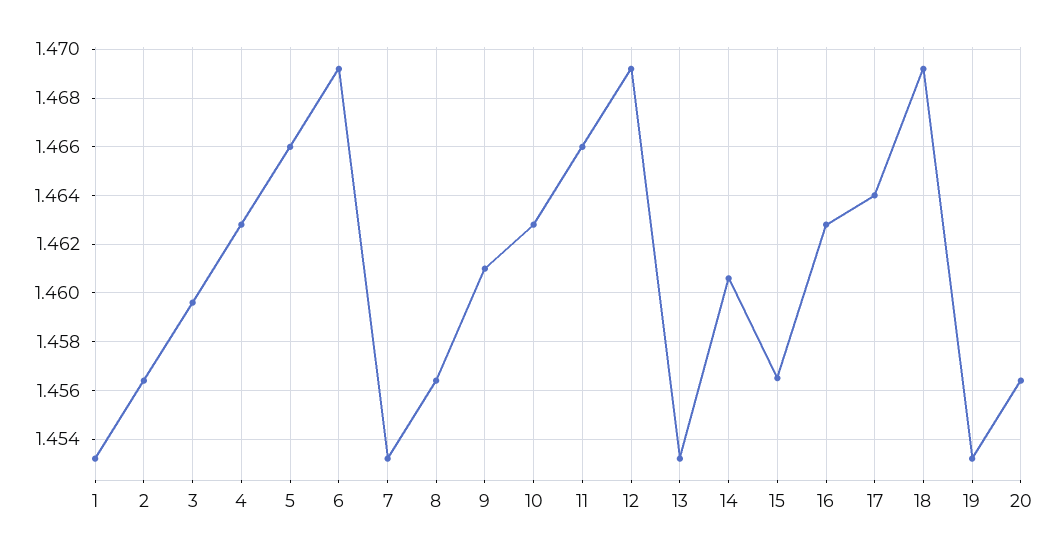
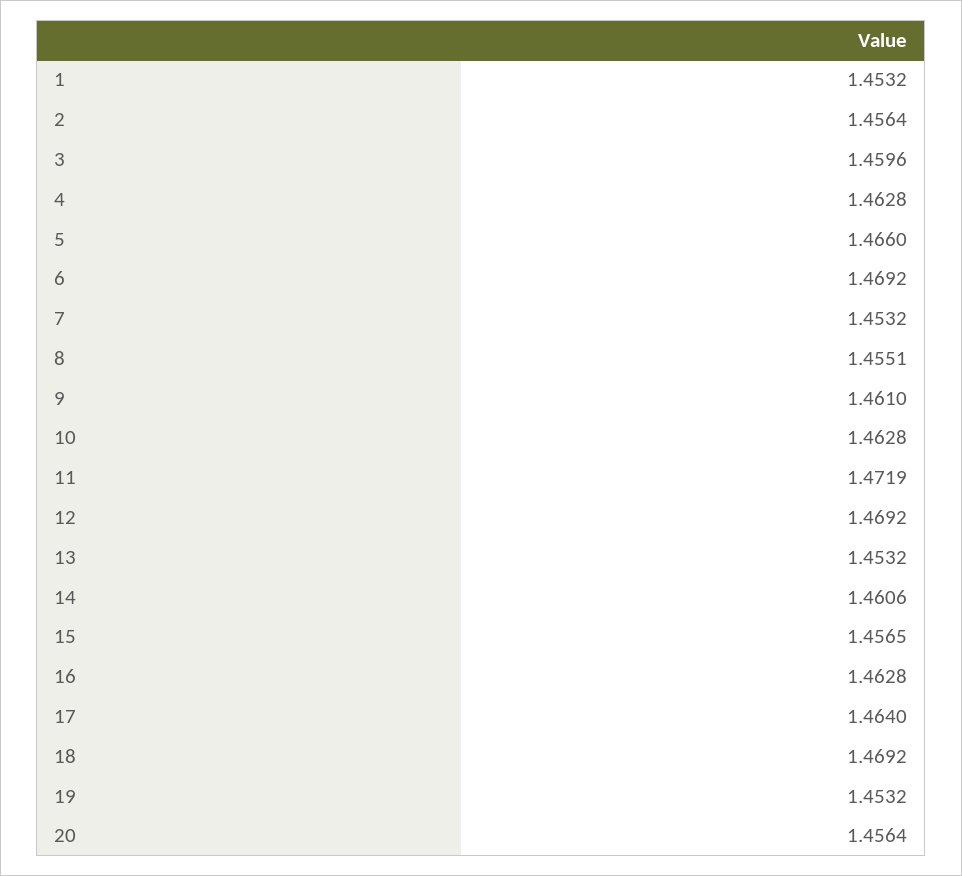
  {
    "1": 1.4532,
    "2": 1.4564,
    "3": 1.4596,
    "4": 1.4628,
    "5": 1.466,
    "6": 1.4692,
    "7": 1.4532,
-   "8": 1.4565,
+   "8": 1.4551,
    "9": 1.461,
    "10": 1.4628,
-   "11": 1.466,
+   "11": 1.4719,
    "12": 1.4692,
    "13": 1.4532,
    "14": 1.4606,
    "15": 1.4565,
    "16": 1.4628,
    "17": 1.464,
    "18": 1.4692,
    "19": 1.4532,
    "20": 1.4564
  }

